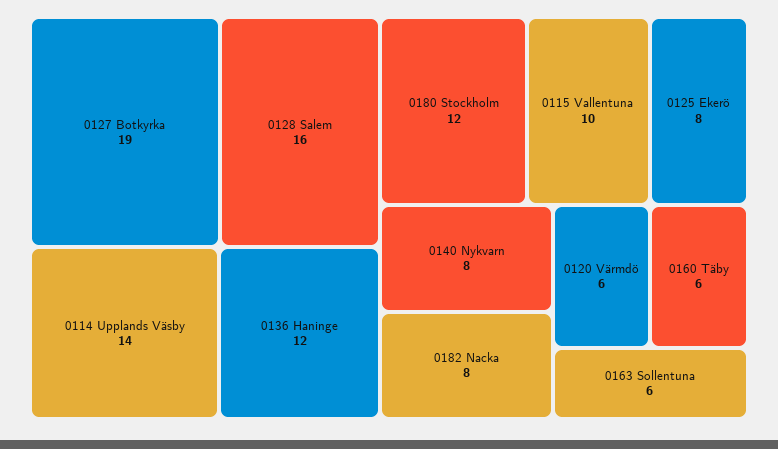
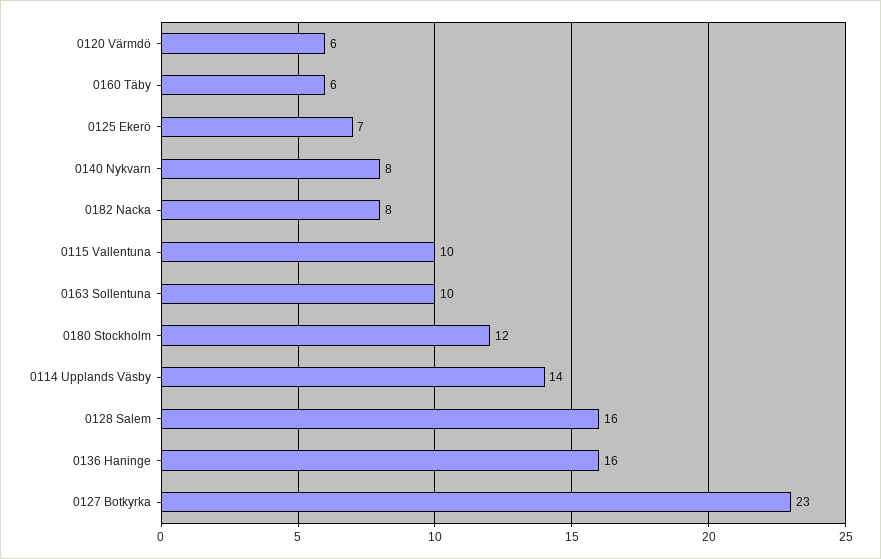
  {
-   "0127 Botkyrka": 19,
+   "0127 Botkyrka": 23,
    "0128 Salem": 16,
    "0114 Upplands Väsby": 14,
-   "0136 Haninge": 12,
+   "0136 Haninge": 16,
    "0180 Stockholm": 12,
    "0115 Vallentuna": 10,
-   "0125 Ekerö": 8,
+   "0125 Ekerö": 7,
    "0140 Nykvarn": 8,
    "0182 Nacka": 8,
    "0120 Värmdö": 6,
    "0160 Täby": 6,
-   "0163 Sollentuna": 6
+   "0163 Sollentuna": 10
  }

